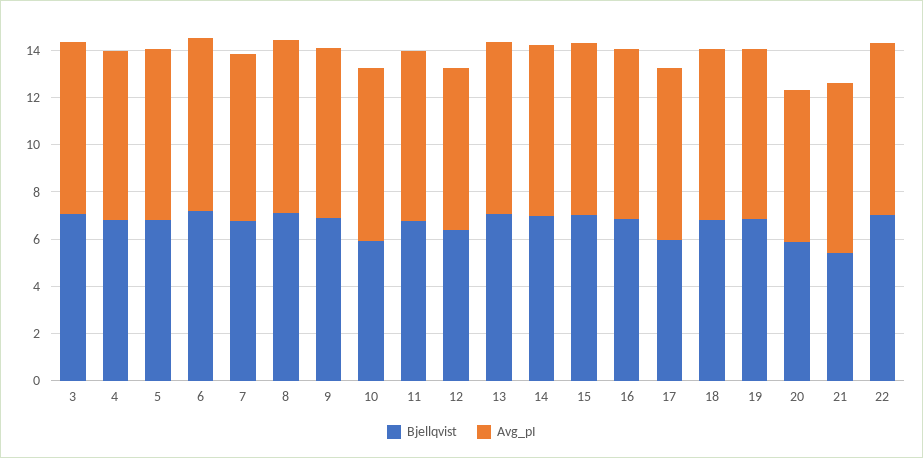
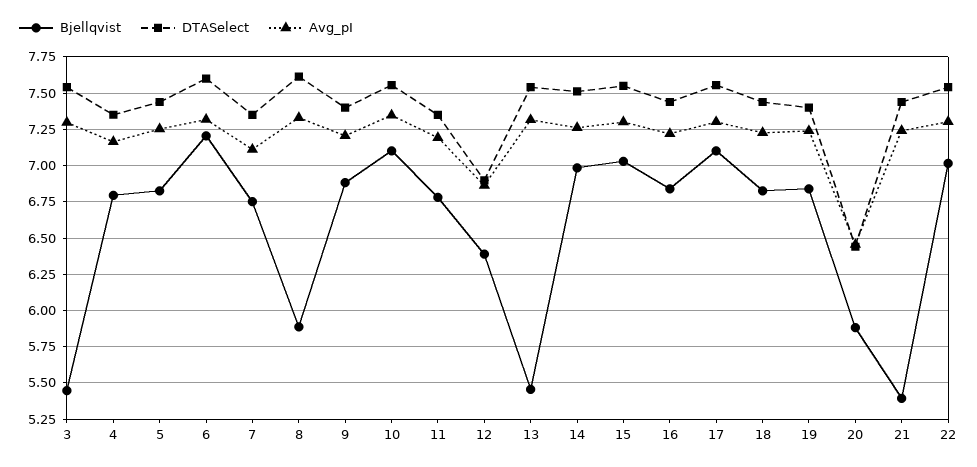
  {
    "Bjellqvist": {
-     "3": 7,
+     "3": 5.45,
      "4": 6.8,
      "5": 6.85,
      "6": 7.2,
      "7": 6.75,
-     "8": 7,
+     "8": 5.9,
      "9": 6.9,
-     "10": 6,
+     "10": 7.1,
      "11": 6.8,
      "12": 6.4,
-     "13": 7,
+     "13": 5.45,
      "14": 7,
      "15": 7.05,
      "16": 6.85,
-     "17": 6,
+     "17": 7.1,
      "18": 6.85,
      "19": 6.85,
      "20": 5.9,
      "21": 5.4,
      "22": 7
    },
    "Avg_pI": {
      "3": 7.3,
      "4": 7.15,
      "5": 7.25,
      "6": 7.3,
      "7": 7.1,
      "8": 7.35,
      "9": 7.2,
      "10": 7.35,
      "11": 7.2,
      "12": 6.85,
      "13": 7.3,
      "14": 7.25,
      "15": 7.3,
      "16": 7.2,
      "17": 7.3,
      "18": 7.25,
      "19": 7.25,
      "20": 6.45,
      "21": 7.25,
      "22": 7.3
-   }
+   },
+   "DTASelect": {
+     "3": 7.55,
+     "4": 7.35,
+     "5": 7.45,
+     "6": 7.6,
+     "7": 7.35,
+     "8": 7.6,
+     "9": 7.4,
+     "10": 7.55,
+     "11": 7.35,
+     "12": 6.9,
+     "13": 7.55,
+     "14": 7.5,
+     "15": 7.55,
+     "16": 7.45,
+     "17": 7.55,
+     "18": 7.45,
+     "19": 7.4,
+     "20": 6.45,
+     "21": 7.45,
+     "22": 7.55
+   }
  }

